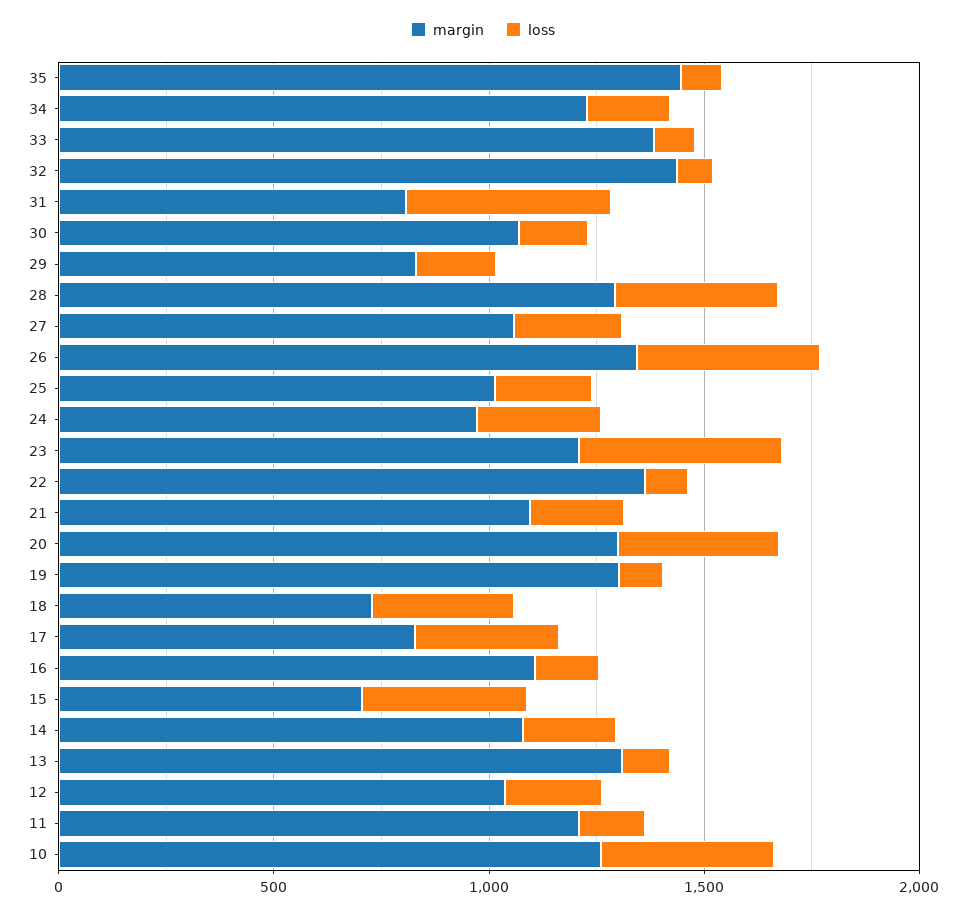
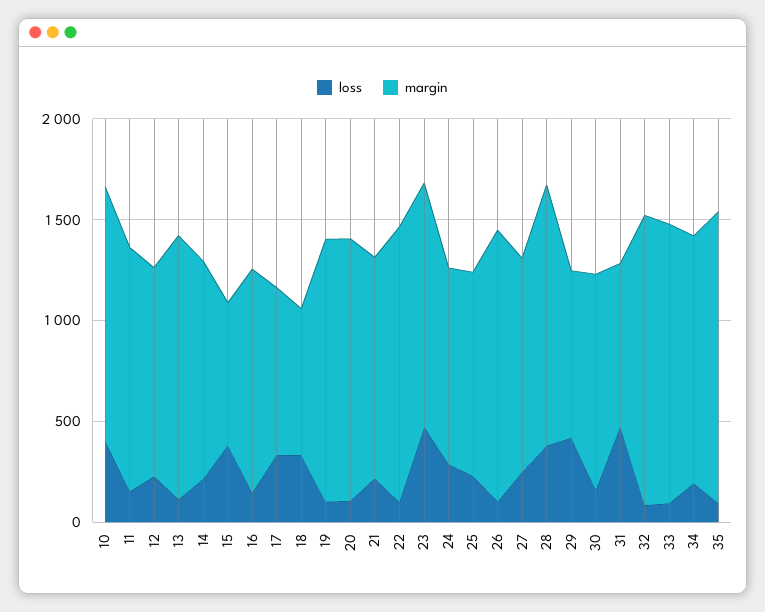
  {
    "margin": {
      "35": 1400,
      "34": 1200,
      "33": 1400,
      "32": 1400,
      "31": 800,
      "30": 1100,
      "29": 800,
      "28": 1300,
      "27": 1100,
      "26": 1300,
      "25": 1000,
      "24": 1000,
      "23": 1200,
      "22": 1400,
      "21": 1100,
      "20": 1300,
      "19": 1300,
      "18": 700,
      "17": 800,
      "16": 1100,
      "15": 700,
      "14": 1100,
      "13": 1300,
      "12": 1000,
      "11": 1200,
      "10": 1300
    },
    "loss": {
      "35": 100,
      "34": 200,
      "33": 100,
      "32": 100,
      "31": 500,
      "30": 200,
-     "29": 200,
+     "29": 400,
      "28": 400,
      "27": 200,
-     "26": 400,
+     "26": 100,
      "25": 200,
      "24": 300,
      "23": 500,
      "22": 100,
      "21": 200,
-     "20": 400,
+     "20": 100,
      "19": 100,
      "18": 300,
      "17": 300,
      "16": 100,
      "15": 400,
      "14": 200,
      "13": 100,
      "12": 200,
      "11": 200,
      "10": 400
    }
  }

